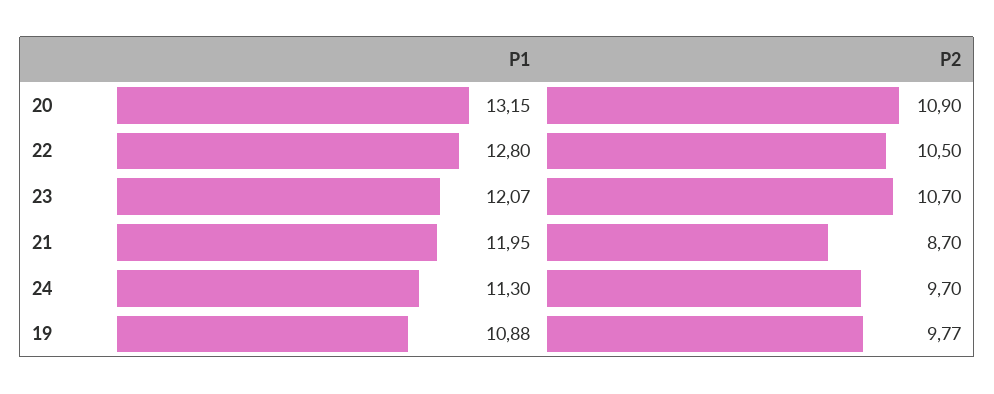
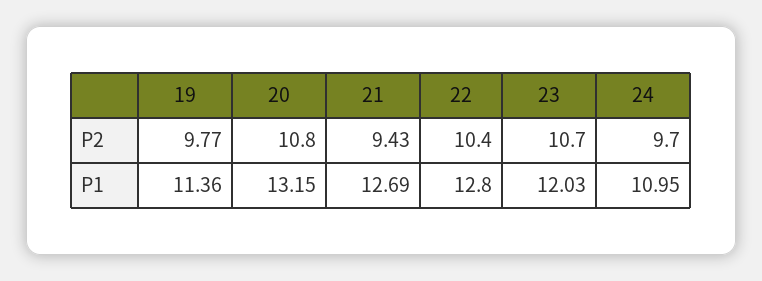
  {
    "P1": {
      "20": 13.15,
      "22": 12.8,
-     "23": 12.07,
+     "23": 12.03,
-     "21": 11.95,
+     "21": 12.69,
-     "24": 11.3,
+     "24": 10.95,
-     "19": 10.88
+     "19": 11.36
    },
    "P2": {
-     "20": 10.9,
+     "20": 10.8,
-     "22": 10.5,
+     "22": 10.4,
      "23": 10.7,
-     "21": 8.7,
+     "21": 9.43,
      "24": 9.7,
      "19": 9.77
    }
  }

